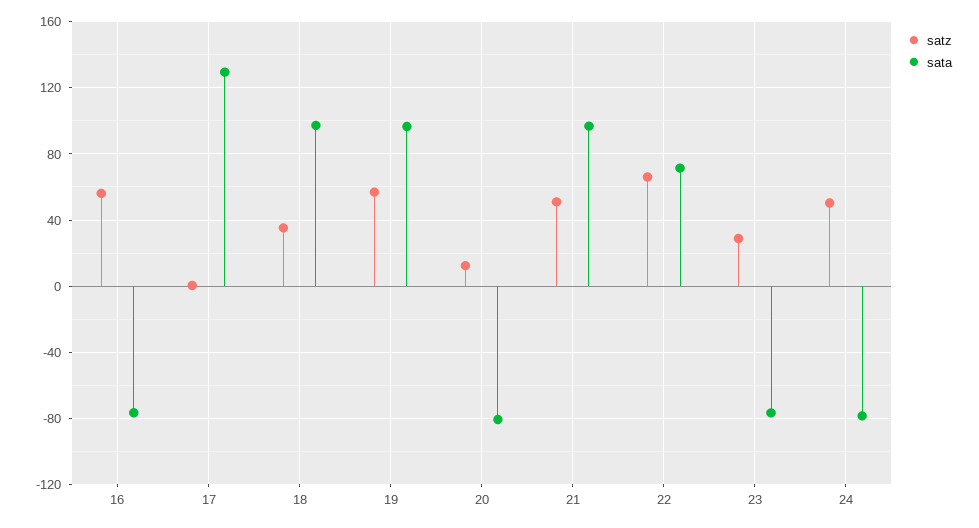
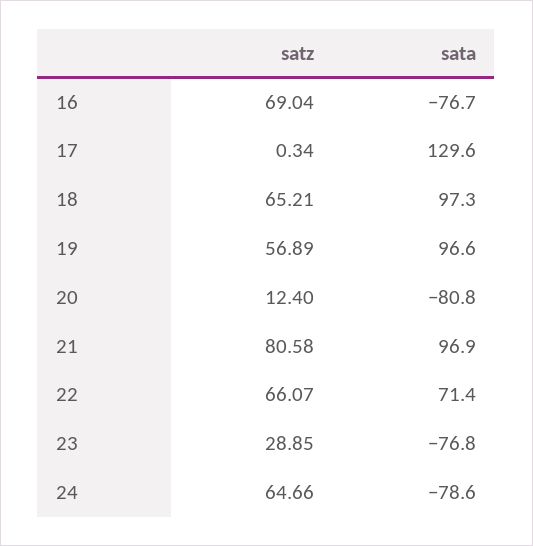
  {
    "satz": {
-     "16": 55,
+     "16": 69.04,
      "17": 0.34,
-     "18": 35,
+     "18": 65.21,
      "19": 56.89,
      "20": 12.4,
-     "21": 50,
+     "21": 80.58,
      "22": 66.07,
      "23": 28.85,
-     "24": 50
+     "24": 64.66
    },
    "sata": {
      "16": -76.7,
      "17": 129.6,
      "18": 97.3,
      "19": 96.6,
      "20": -80.8,
      "21": 96.9,
      "22": 71.4,
      "23": -76.8,
      "24": -78.6
    }
  }

